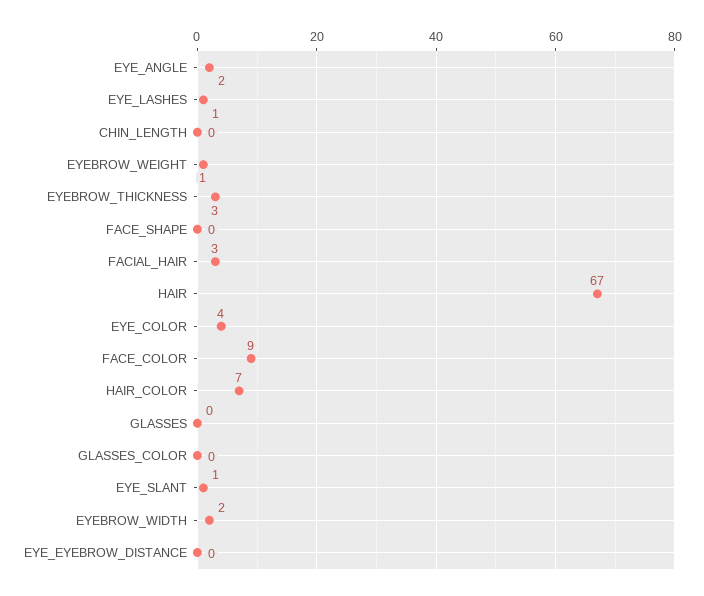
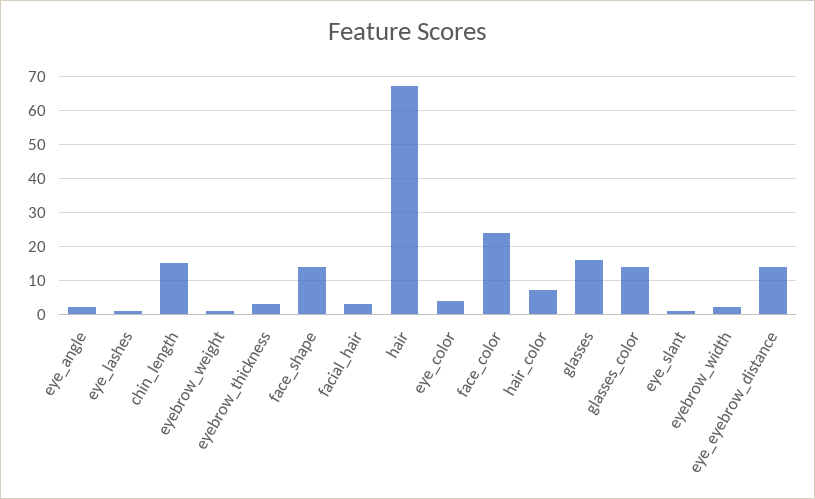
  {
    "EYE_ANGLE": 2,
    "EYE_LASHES": 1,
-   "CHIN_LENGTH": 0,
+   "CHIN_LENGTH": 15,
    "EYEBROW_WEIGHT": 1,
    "EYEBROW_THICKNESS": 3,
-   "FACE_SHAPE": 0,
+   "FACE_SHAPE": 15,
    "FACIAL_HAIR": 3,
    "HAIR": 67,
    "EYE_COLOR": 4,
-   "FACE_COLOR": 9,
+   "FACE_COLOR": 25,
    "HAIR_COLOR": 7,
-   "GLASSES": 0,
+   "GLASSES": 15,
-   "GLASSES_COLOR": 0,
+   "GLASSES_COLOR": 15,
    "EYE_SLANT": 1,
    "EYEBROW_WIDTH": 2,
-   "EYE_EYEBROW_DISTANCE": 0
+   "EYE_EYEBROW_DISTANCE": 15
  }

